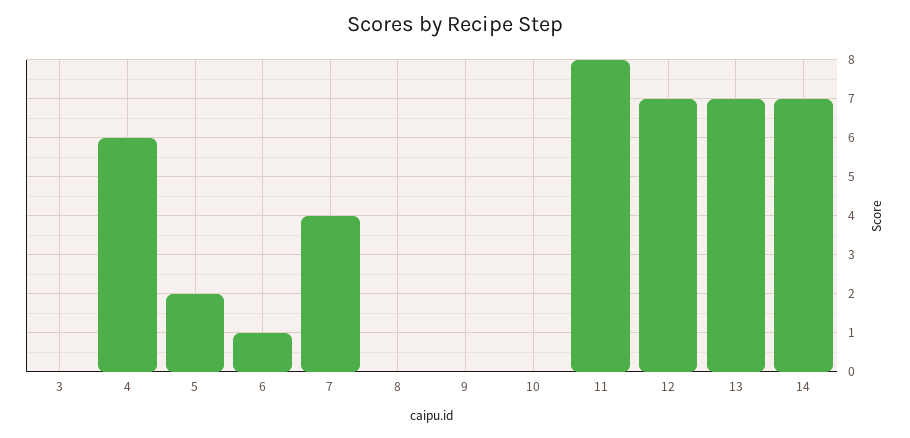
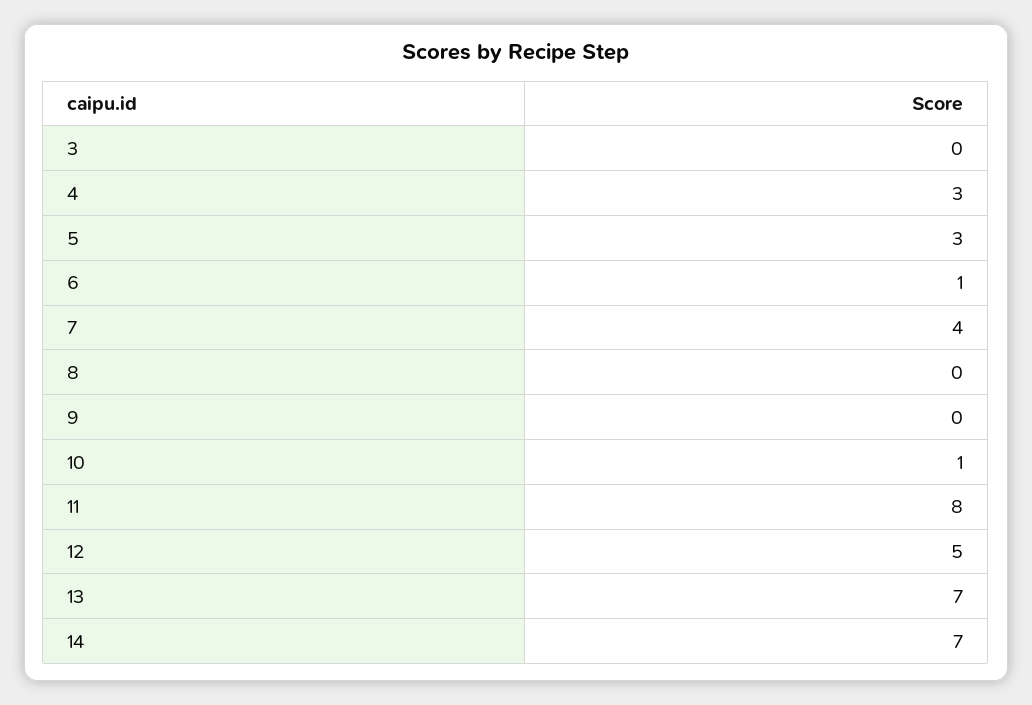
  {
    "3": 0,
-   "4": 6,
+   "4": 3,
-   "5": 2,
+   "5": 3,
    "6": 1,
    "7": 4,
    "8": 0,
    "9": 0,
-   "10": 0,
+   "10": 1,
    "11": 8,
-   "12": 7,
+   "12": 5,
    "13": 7,
    "14": 7
  }

